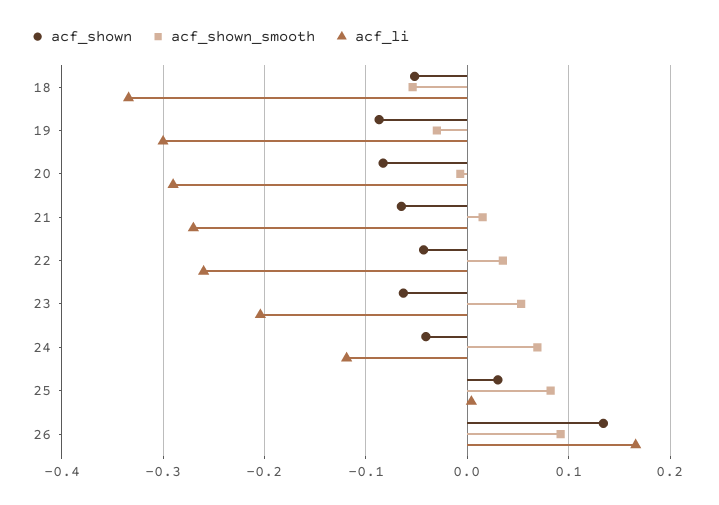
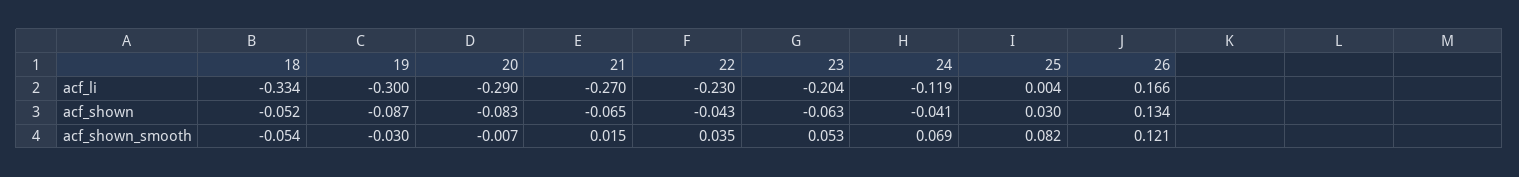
  {
    "acf_shown": {
      "18": -0.052,
      "19": -0.087,
      "20": -0.083,
      "21": -0.065,
      "22": -0.043,
      "23": -0.063,
      "24": -0.041,
      "25": 0.03,
      "26": 0.134
    },
    "acf_shown_smooth": {
      "18": -0.054,
      "19": -0.03,
      "20": -0.007,
      "21": 0.015,
      "22": 0.035,
      "23": 0.053,
      "24": 0.069,
      "25": 0.082,
-     "26": 0.09
+     "26": 0.121
    },
    "acf_li": {
      "18": -0.334,
      "19": -0.3,
      "20": -0.29,
      "21": -0.27,
-     "22": -0.26,
+     "22": -0.23,
      "23": -0.204,
      "24": -0.119,
      "25": 0.004,
      "26": 0.166
    }
  }

